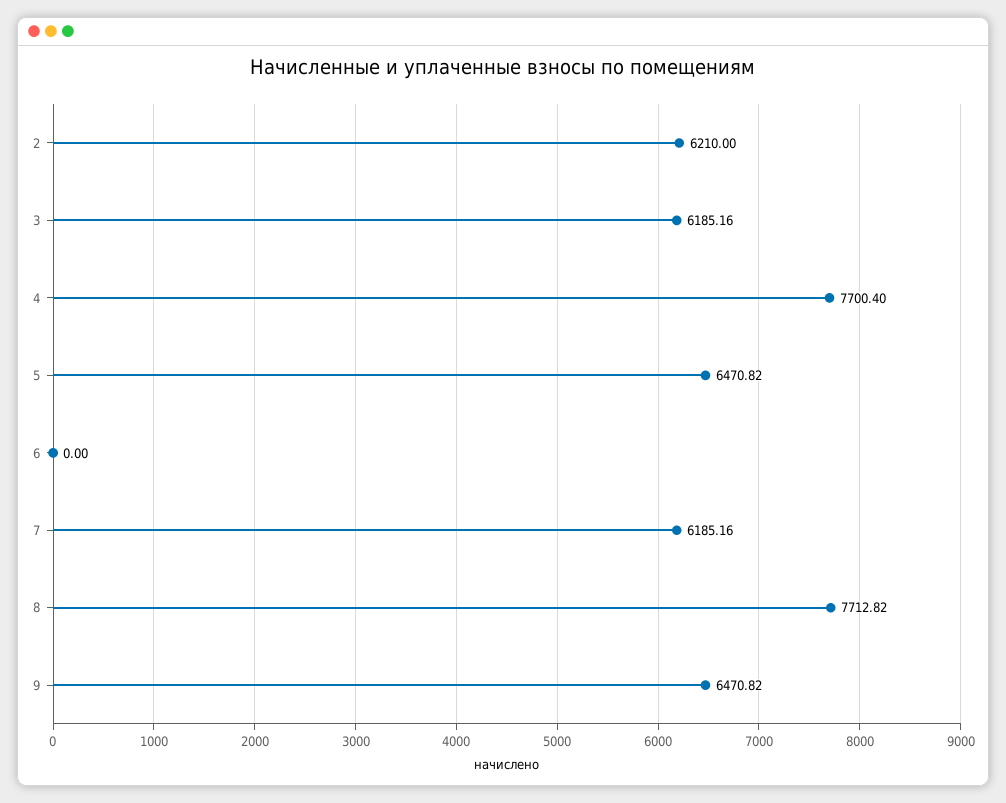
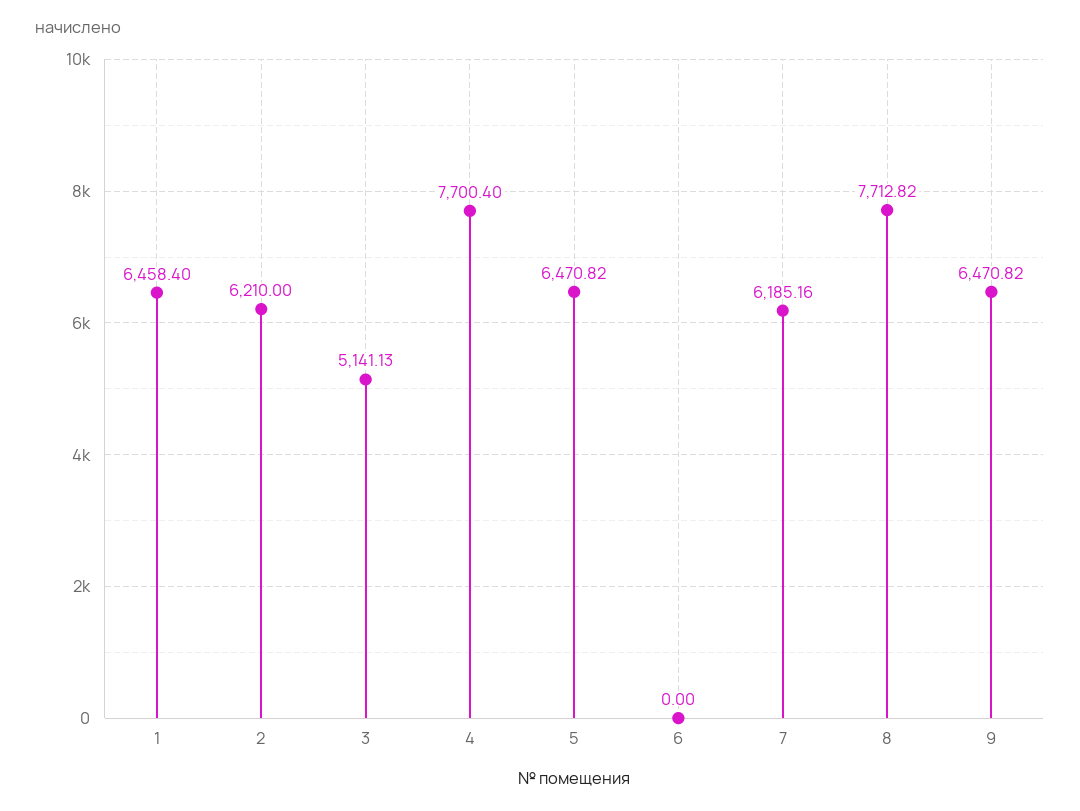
  {
    "2": 6210,
-   "3": 6185.16,
+   "3": 5141.13,
    "4": 7700.4,
    "5": 6470.82,
    "6": 0,
    "7": 6185.16,
    "8": 7712.82,
-   "9": 6470.82
+   "9": 6470.82,
+   "1": 6458.4
  }

